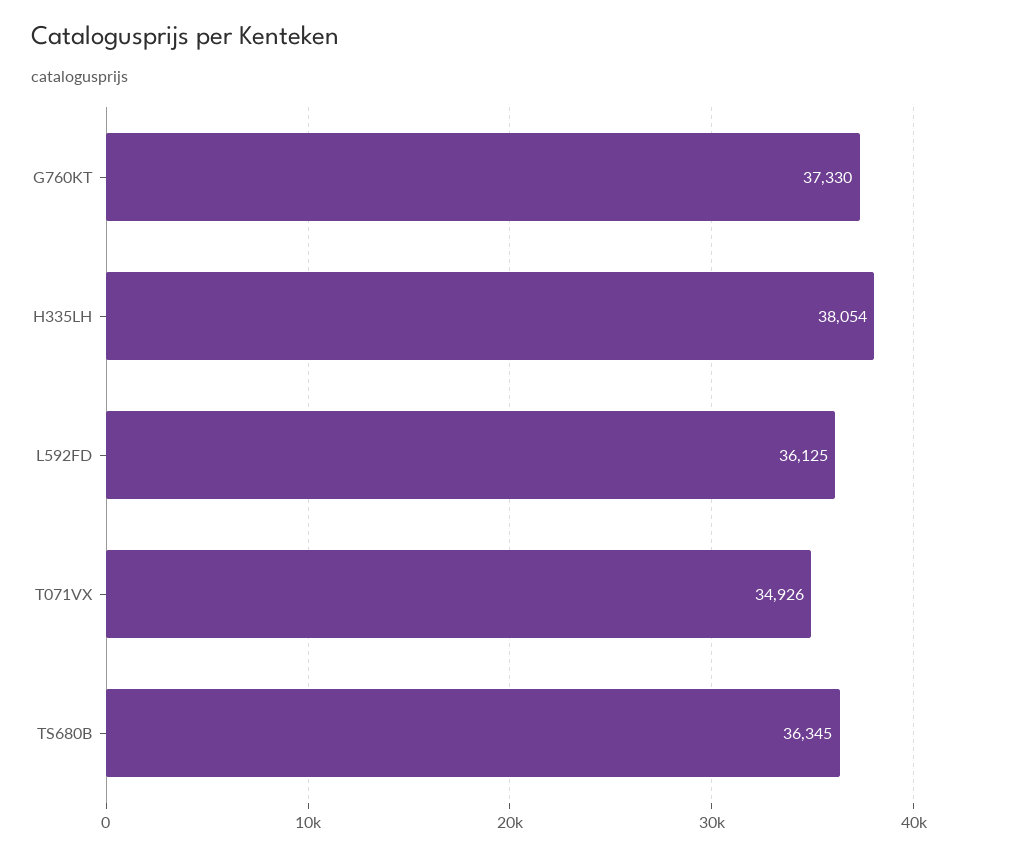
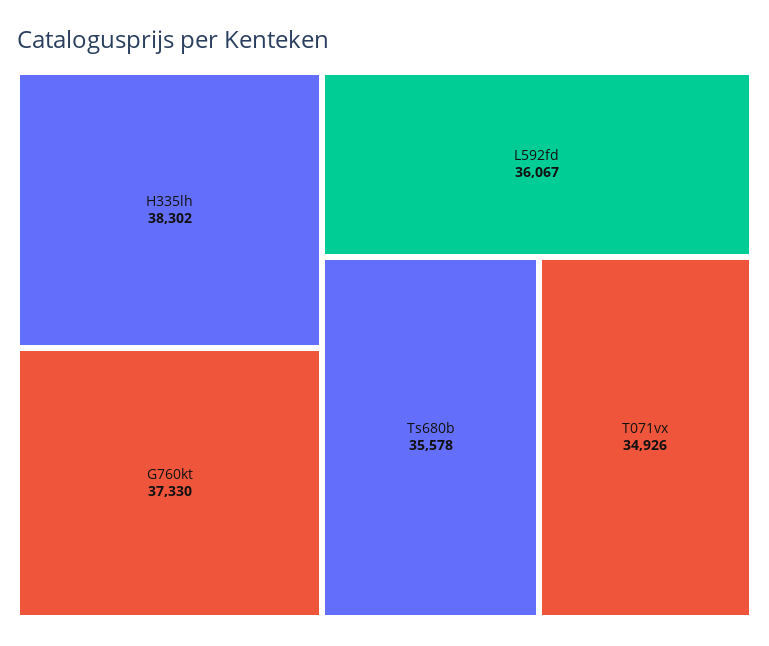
  {
    "G760KT": 37330,
-   "H335LH": 38054,
+   "H335LH": 38302,
-   "L592FD": 36125,
+   "L592FD": 36067,
    "T071VX": 34926,
-   "TS680B": 36345
+   "TS680B": 35578
  }

